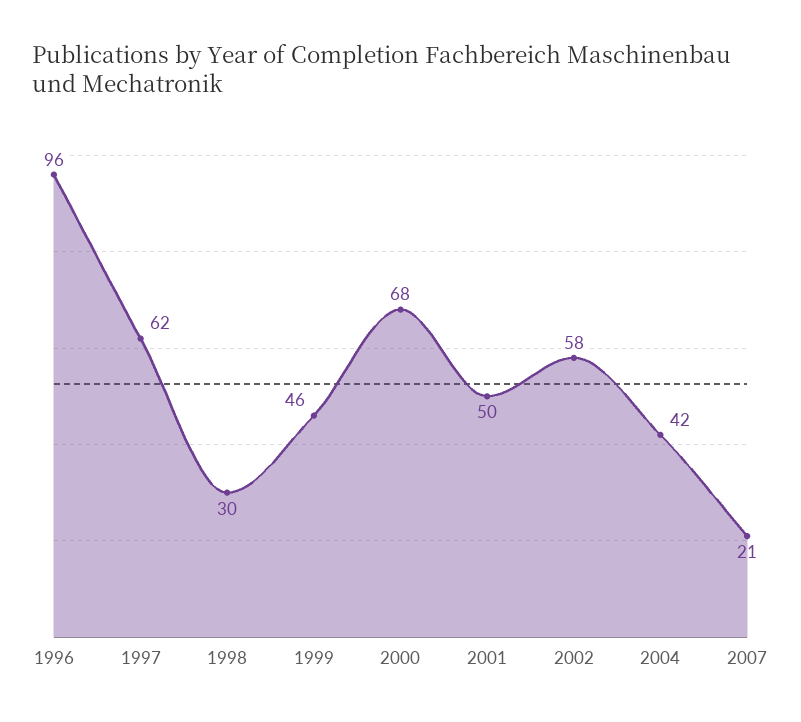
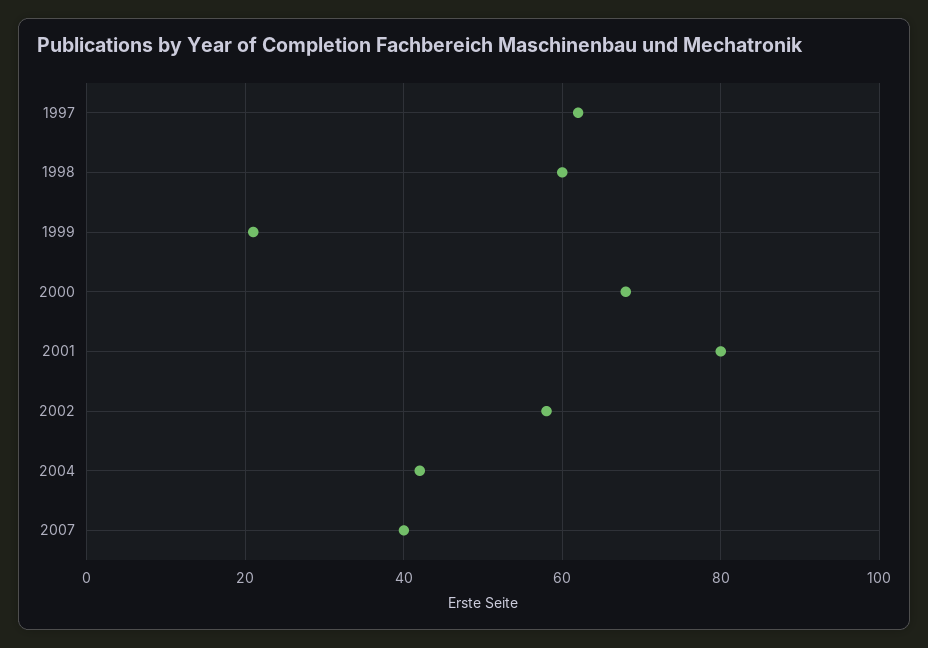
  {
-   "1996": 96,
    "1997": 62,
-   "1998": 30,
+   "1998": 60,
-   "1999": 46,
+   "1999": 20,
    "2000": 68,
-   "2001": 50,
+   "2001": 80,
    "2002": 58,
    "2004": 42,
-   "2007": 21
+   "2007": 40
  }

